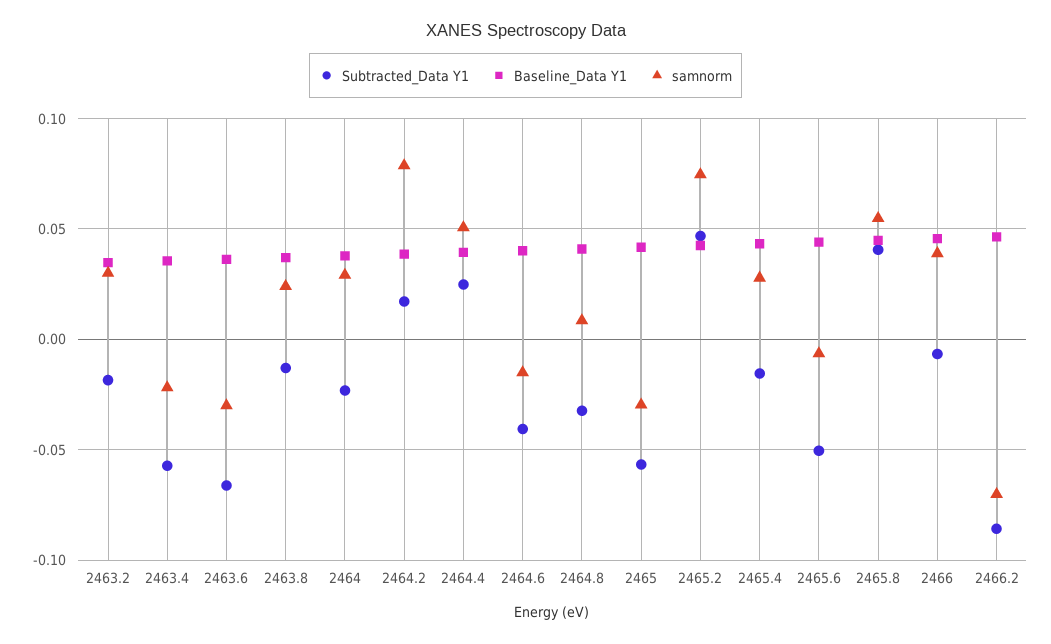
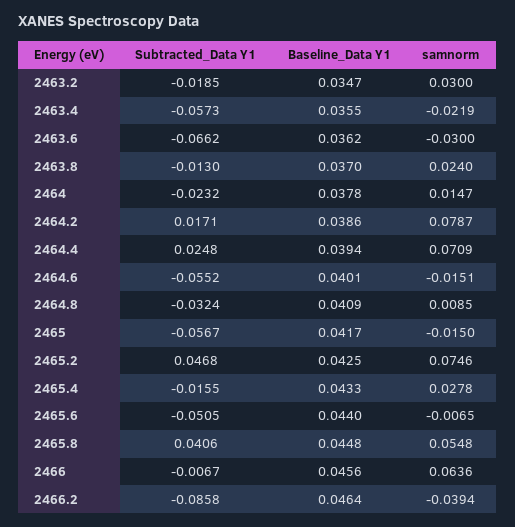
  {
    "Subtracted_Data Y1": {
      "2463.2": -0.0185,
      "2463.4": -0.0573,
      "2463.6": -0.0662,
      "2463.8": -0.013,
      "2464": -0.0232,
      "2464.2": 0.0171,
      "2464.4": 0.0248,
-     "2464.6": -0.04,
+     "2464.6": -0.0552,
      "2464.8": -0.0324,
      "2465": -0.0567,
      "2465.2": 0.0468,
      "2465.4": -0.0155,
      "2465.6": -0.0505,
      "2465.8": 0.0406,
      "2466": -0.0067,
      "2466.2": -0.0858
    },
    "Baseline_Data Y1": {
      "2463.2": 0.0347,
      "2463.4": 0.0355,
      "2463.6": 0.0362,
      "2463.8": 0.037,
      "2464": 0.0378,
      "2464.2": 0.0386,
      "2464.4": 0.0394,
      "2464.6": 0.0401,
      "2464.8": 0.0409,
      "2465": 0.0417,
      "2465.2": 0.0425,
      "2465.4": 0.0433,
      "2465.6": 0.044,
      "2465.8": 0.0448,
      "2466": 0.0456,
      "2466.2": 0.0464
    },
    "samnorm": {
      "2463.2": 0.03,
      "2463.4": -0.0219,
      "2463.6": -0.03,
      "2463.8": 0.024,
-     "2464": 0.03,
+     "2464": 0.0147,
      "2464.2": 0.0787,
-     "2464.4": 0.05,
+     "2464.4": 0.0709,
      "2464.6": -0.0151,
      "2464.8": 0.0085,
-     "2465": -0.03,
+     "2465": -0.015,
      "2465.2": 0.0746,
      "2465.4": 0.0278,
      "2465.6": -0.0065,
      "2465.8": 0.0548,
-     "2466": 0.04,
+     "2466": 0.0636,
-     "2466.2": -0.07
+     "2466.2": -0.0394
    }
  }

